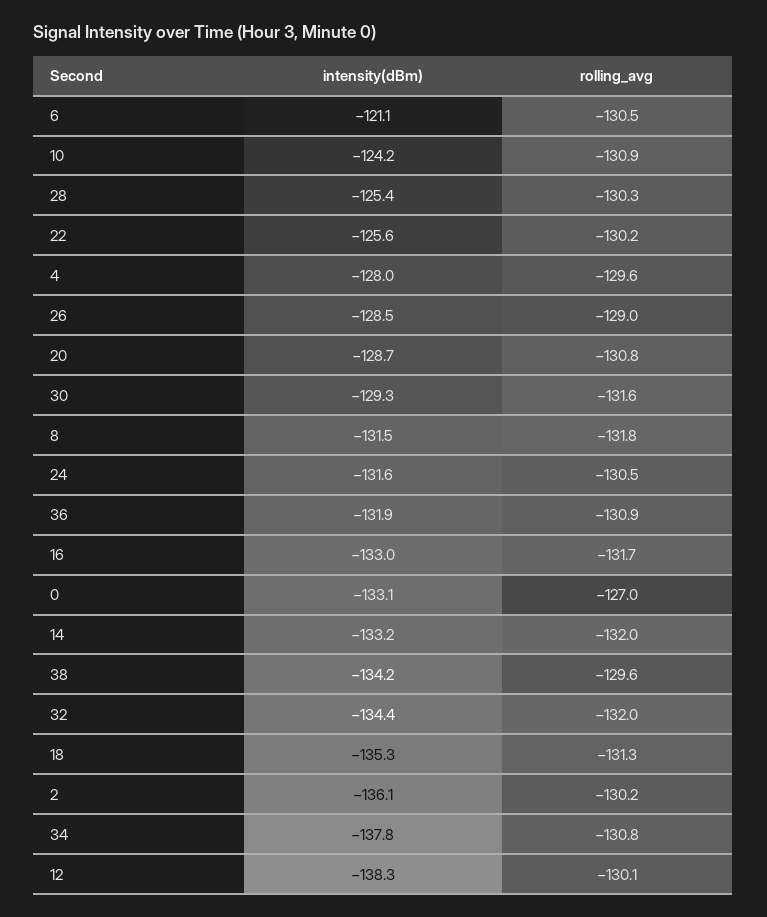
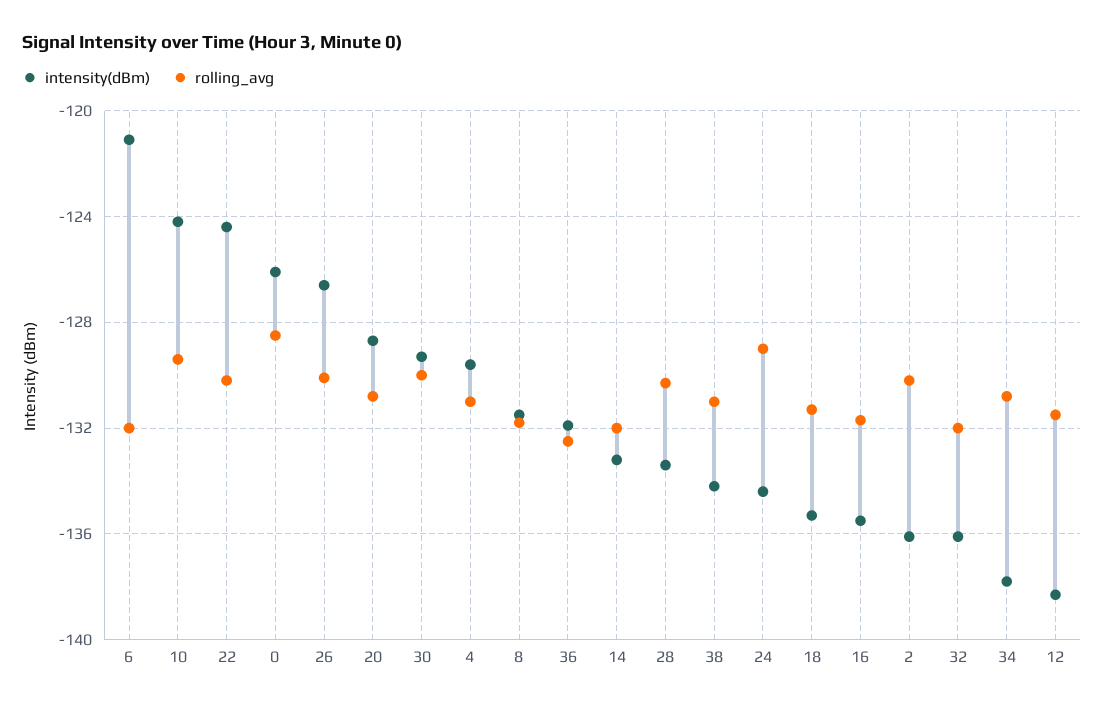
  {
    "intensity(dBm)": {
      "6": -121.1,
      "10": -124.2,
-     "28": -125.4,
+     "28": -133.5,
-     "22": -125.6,
+     "22": -124.5,
-     "4": -128,
+     "4": -129.5,
-     "26": -128.5,
+     "26": -126.5,
      "20": -128.7,
      "30": -129.3,
      "8": -131.5,
-     "24": -131.6,
+     "24": -134.5,
      "36": -131.9,
-     "16": -133,
+     "16": -135.5,
-     "0": -133.1,
+     "0": -126,
      "14": -133.2,
      "38": -134.2,
-     "32": -134.4,
+     "32": -136,
      "18": -135.3,
      "2": -136.1,
      "34": -137.8,
      "12": -138.3
    },
    "rolling_avg": {
-     "6": -130.5,
+     "6": -132,
-     "10": -130.9,
+     "10": -129.5,
      "28": -130.3,
      "22": -130.2,
-     "4": -129.6,
+     "4": -131,
-     "26": -129,
+     "26": -130,
      "20": -130.8,
-     "30": -131.6,
+     "30": -130,
      "8": -131.8,
-     "24": -130.5,
+     "24": -129,
-     "36": -130.9,
+     "36": -132.5,
      "16": -131.7,
-     "0": -127,
+     "0": -128.5,
      "14": -132,
-     "38": -129.6,
+     "38": -131,
      "32": -132,
      "18": -131.3,
      "2": -130.2,
      "34": -130.8,
-     "12": -130.1
+     "12": -131.5
    }
  }

